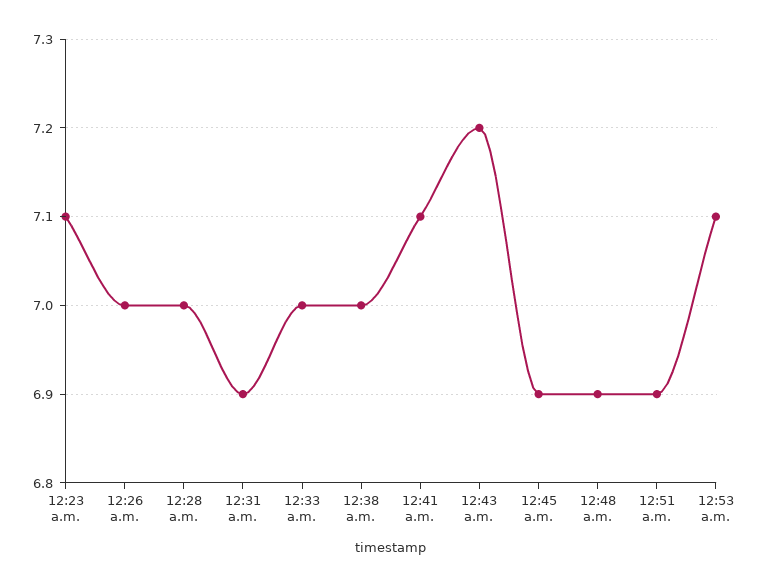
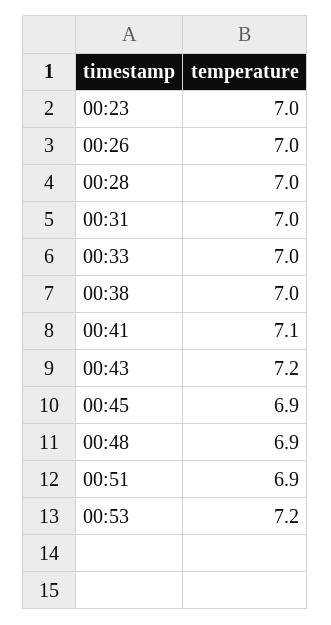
  {
-   "12:23 a.m.": 7.1,
+   "12:23 a.m.": 7,
    "12:26 a.m.": 7,
    "12:28 a.m.": 7,
-   "12:31 a.m.": 6.9,
+   "12:31 a.m.": 7,
    "12:33 a.m.": 7,
    "12:38 a.m.": 7,
    "12:41 a.m.": 7.1,
    "12:43 a.m.": 7.2,
    "12:45 a.m.": 6.9,
    "12:48 a.m.": 6.9,
    "12:51 a.m.": 6.9,
-   "12:53 a.m.": 7.1
+   "12:53 a.m.": 7.2
  }

